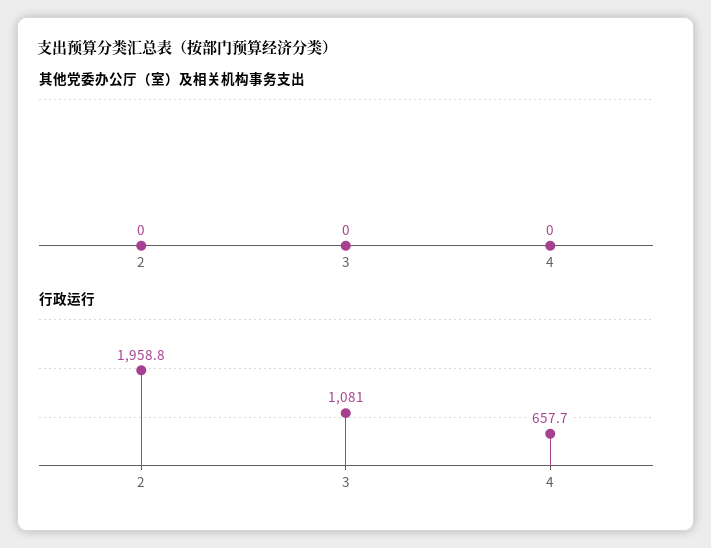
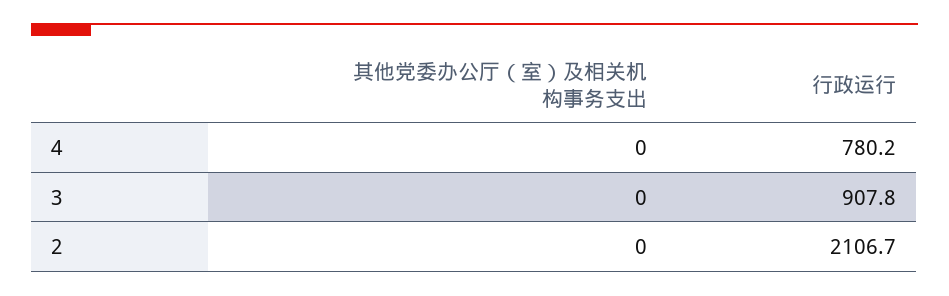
  {
    "其他党委办公厅（室）及相关机构事务支出": {
      "2": 0,
      "3": 0,
      "4": 0
    },
    "行政运行": {
-     "2": 1958.8,
+     "2": 2106.7,
-     "3": 1081,
+     "3": 907.8,
-     "4": 657.7
+     "4": 780.2
    }
  }

